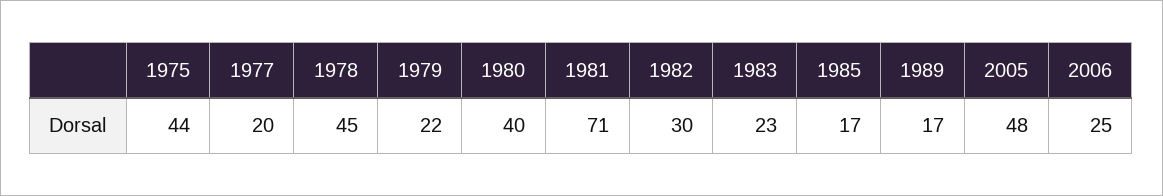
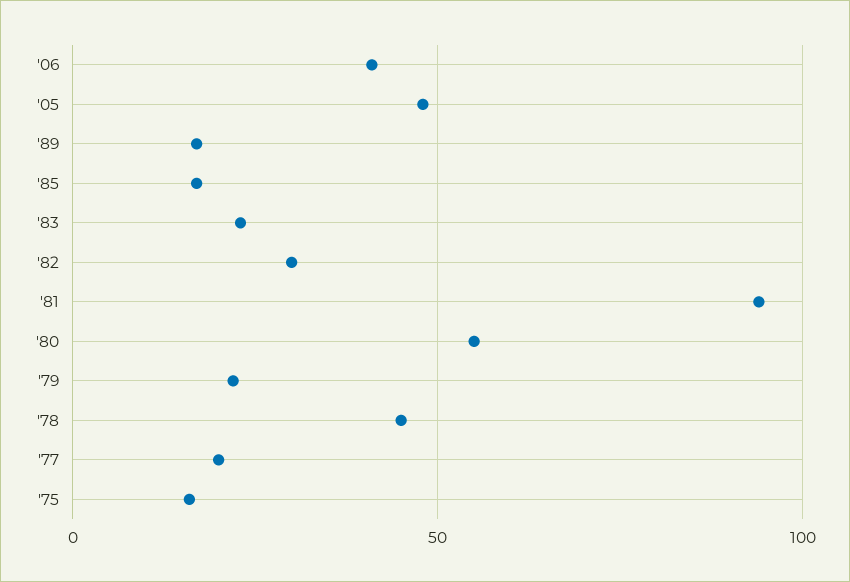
  {
-   "1975": 44,
+   "1975": 15,
    "1977": 20,
    "1978": 45,
    "1979": 22,
-   "1980": 40,
+   "1980": 55,
-   "1981": 71,
+   "1981": 95,
    "1982": 30,
    "1983": 23,
    "1985": 17,
    "1989": 17,
    "2005": 48,
-   "2006": 25
+   "2006": 40
  }

